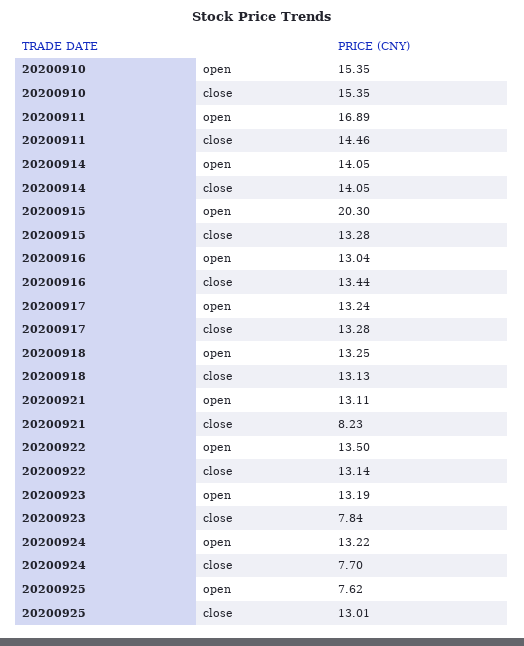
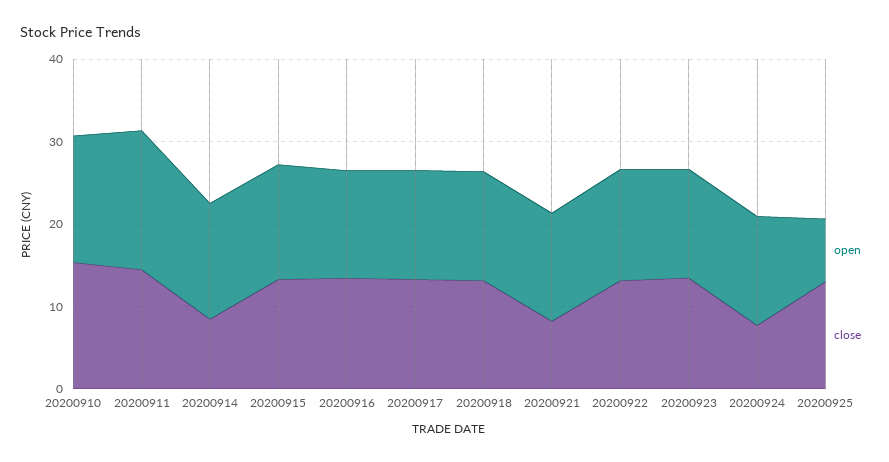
  {
    "open": {
      "20200910": 15.35,
      "20200911": 16.89,
      "20200914": 14.05,
-     "20200915": 20.3,
+     "20200915": 14,
      "20200916": 13.04,
      "20200917": 13.24,
      "20200918": 13.25,
      "20200921": 13.11,
      "20200922": 13.5,
      "20200923": 13.19,
      "20200924": 13.22,
      "20200925": 7.62
    },
    "close": {
      "20200910": 15.35,
      "20200911": 14.46,
-     "20200914": 14.05,
+     "20200914": 8,
      "20200915": 13.28,
      "20200916": 13.44,
      "20200917": 13.28,
      "20200918": 13.13,
      "20200921": 8.23,
      "20200922": 13.14,
-     "20200923": 7.84,
+     "20200923": 14,
      "20200924": 7.7,
      "20200925": 13.01
    }
  }

